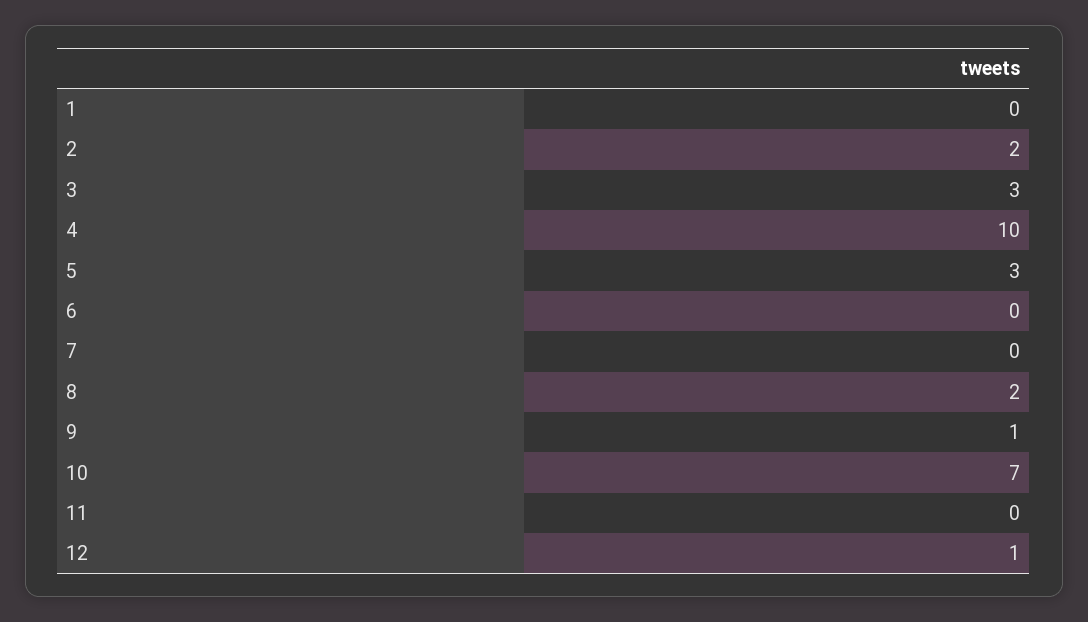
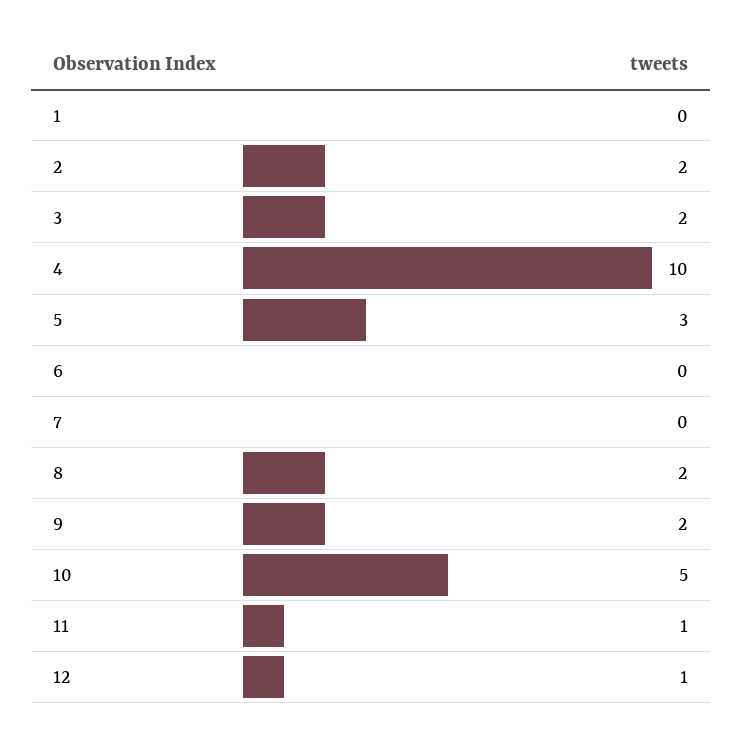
  {
    "1": 0,
    "2": 2,
-   "3": 3,
+   "3": 2,
    "4": 10,
    "5": 3,
    "6": 0,
    "7": 0,
    "8": 2,
-   "9": 1,
+   "9": 2,
-   "10": 7,
+   "10": 5,
-   "11": 0,
+   "11": 1,
    "12": 1
  }

